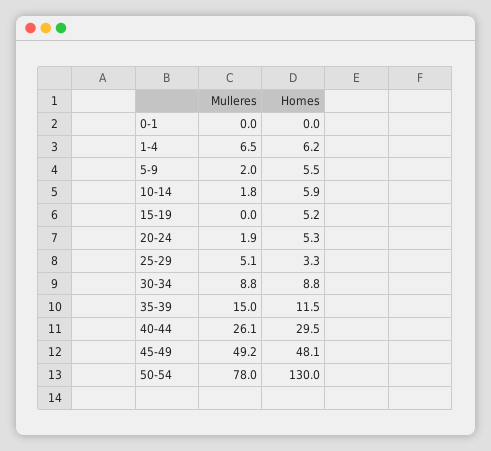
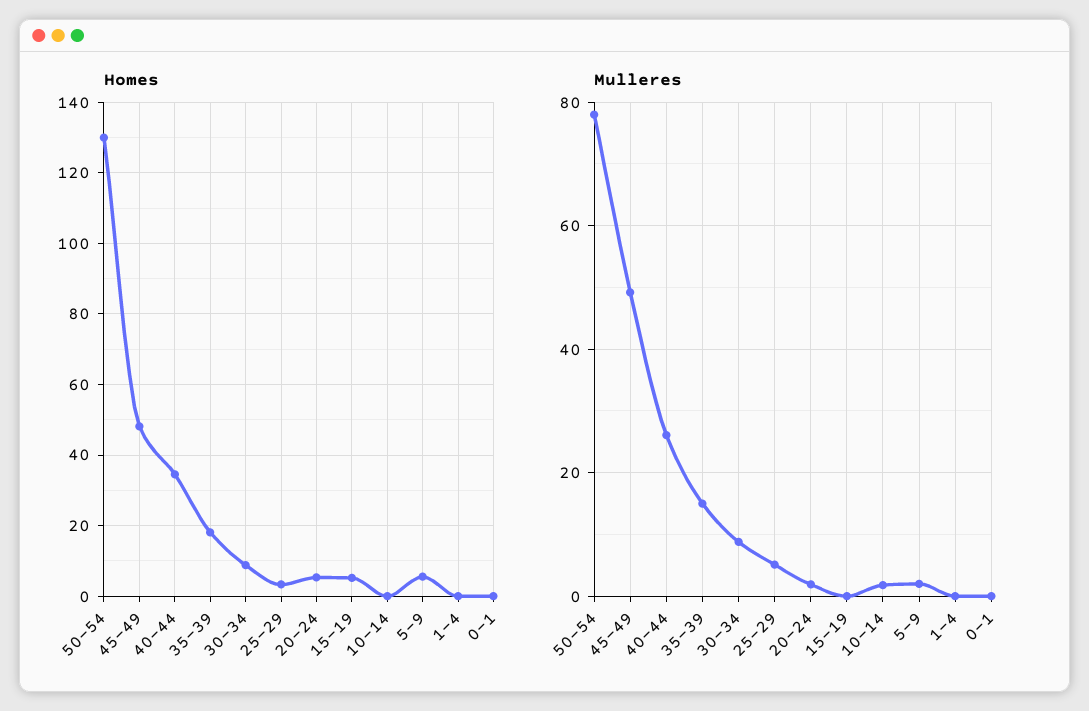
  {
    "Mulleres": {
      "0-1": 0,
-     "1-4": 6.5,
+     "1-4": 0,
      "5-9": 2,
      "10-14": 1.8,
      "15-19": 0,
      "20-24": 1.9,
      "25-29": 5.1,
      "30-34": 8.8,
      "35-39": 15,
      "40-44": 26.1,
      "45-49": 49.2,
      "50-54": 78
    },
    "Homes": {
      "0-1": 0,
-     "1-4": 6.2,
+     "1-4": 0,
      "5-9": 5.5,
-     "10-14": 5.9,
+     "10-14": 0,
      "15-19": 5.2,
      "20-24": 5.3,
      "25-29": 3.3,
      "30-34": 8.8,
-     "35-39": 11.5,
+     "35-39": 18,
-     "40-44": 29.5,
+     "40-44": 34,
      "45-49": 48.1,
      "50-54": 130
    }
  }

